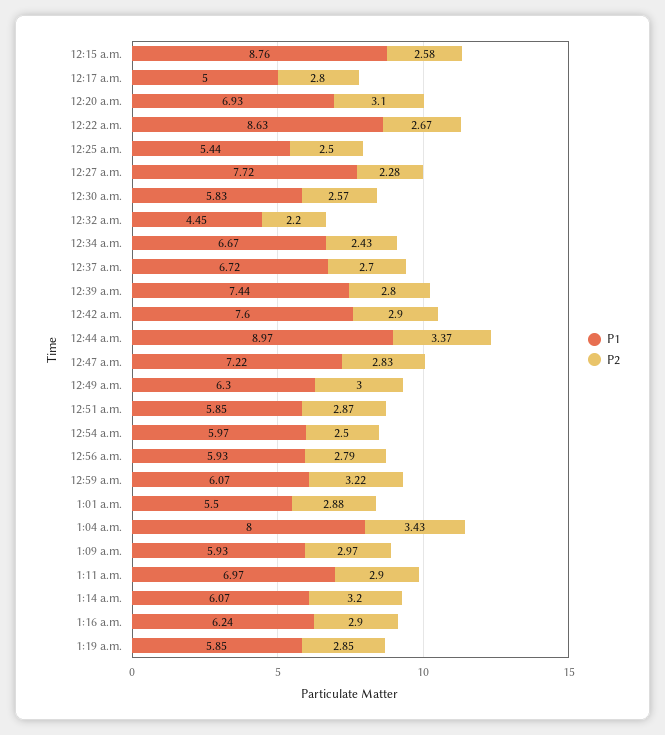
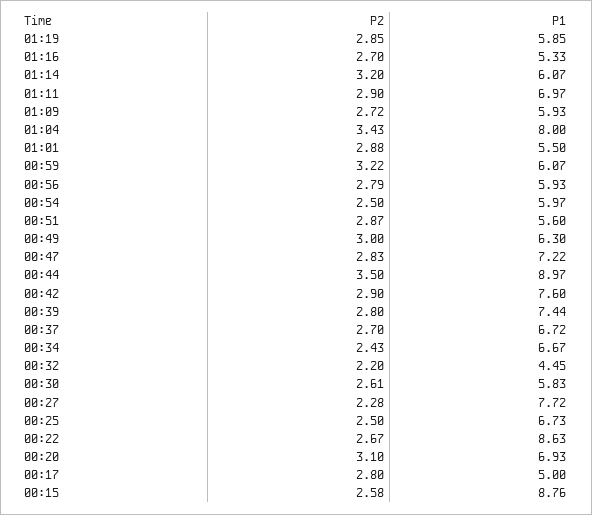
  {
    "P1": {
      "12:15 a.m.": 8.76,
      "12:17 a.m.": 5,
      "12:20 a.m.": 6.93,
      "12:22 a.m.": 8.63,
-     "12:25 a.m.": 5.44,
+     "12:25 a.m.": 6.73,
      "12:27 a.m.": 7.72,
      "12:30 a.m.": 5.83,
      "12:32 a.m.": 4.45,
      "12:34 a.m.": 6.67,
      "12:37 a.m.": 6.72,
      "12:39 a.m.": 7.44,
      "12:42 a.m.": 7.6,
      "12:44 a.m.": 8.97,
      "12:47 a.m.": 7.22,
      "12:49 a.m.": 6.3,
-     "12:51 a.m.": 5.85,
+     "12:51 a.m.": 5.6,
      "12:54 a.m.": 5.97,
      "12:56 a.m.": 5.93,
      "12:59 a.m.": 6.07,
      "1:01 a.m.": 5.5,
      "1:04 a.m.": 8,
      "1:09 a.m.": 5.93,
      "1:11 a.m.": 6.97,
      "1:14 a.m.": 6.07,
-     "1:16 a.m.": 6.24,
+     "1:16 a.m.": 5.33,
      "1:19 a.m.": 5.85
    },
    "P2": {
      "12:15 a.m.": 2.58,
      "12:17 a.m.": 2.8,
      "12:20 a.m.": 3.1,
      "12:22 a.m.": 2.67,
      "12:25 a.m.": 2.5,
      "12:27 a.m.": 2.28,
-     "12:30 a.m.": 2.57,
+     "12:30 a.m.": 2.61,
      "12:32 a.m.": 2.2,
      "12:34 a.m.": 2.43,
      "12:37 a.m.": 2.7,
      "12:39 a.m.": 2.8,
      "12:42 a.m.": 2.9,
-     "12:44 a.m.": 3.37,
+     "12:44 a.m.": 3.5,
      "12:47 a.m.": 2.83,
      "12:49 a.m.": 3,
      "12:51 a.m.": 2.87,
      "12:54 a.m.": 2.5,
      "12:56 a.m.": 2.79,
      "12:59 a.m.": 3.22,
      "1:01 a.m.": 2.88,
      "1:04 a.m.": 3.43,
-     "1:09 a.m.": 2.97,
+     "1:09 a.m.": 2.72,
      "1:11 a.m.": 2.9,
      "1:14 a.m.": 3.2,
-     "1:16 a.m.": 2.9,
+     "1:16 a.m.": 2.7,
      "1:19 a.m.": 2.85
    }
  }

